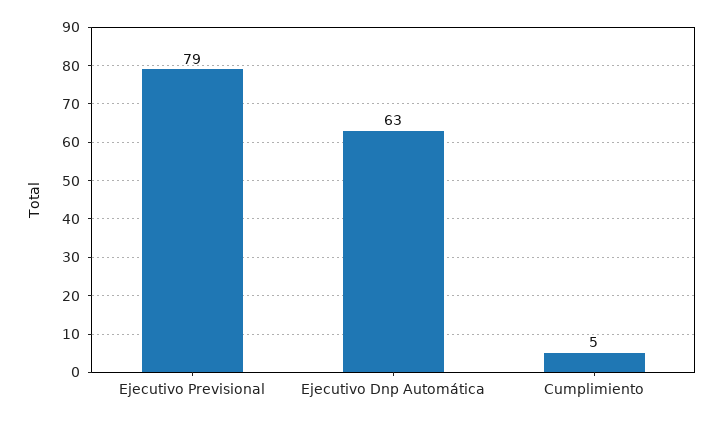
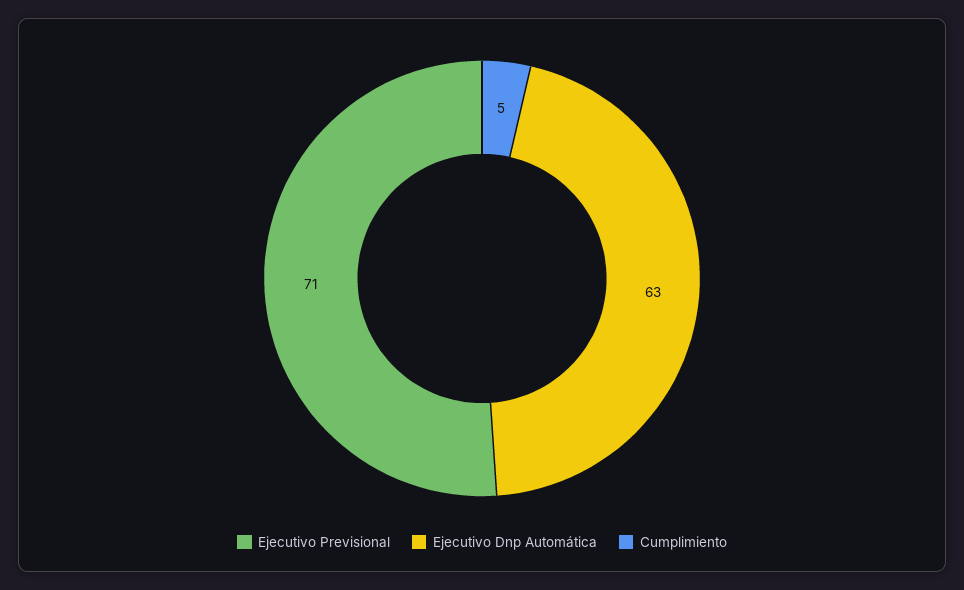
  {
-   "Ejecutivo Previsional": 79,
+   "Ejecutivo Previsional": 71,
    "Ejecutivo Dnp Automática": 63,
    "Cumplimiento": 5
  }

